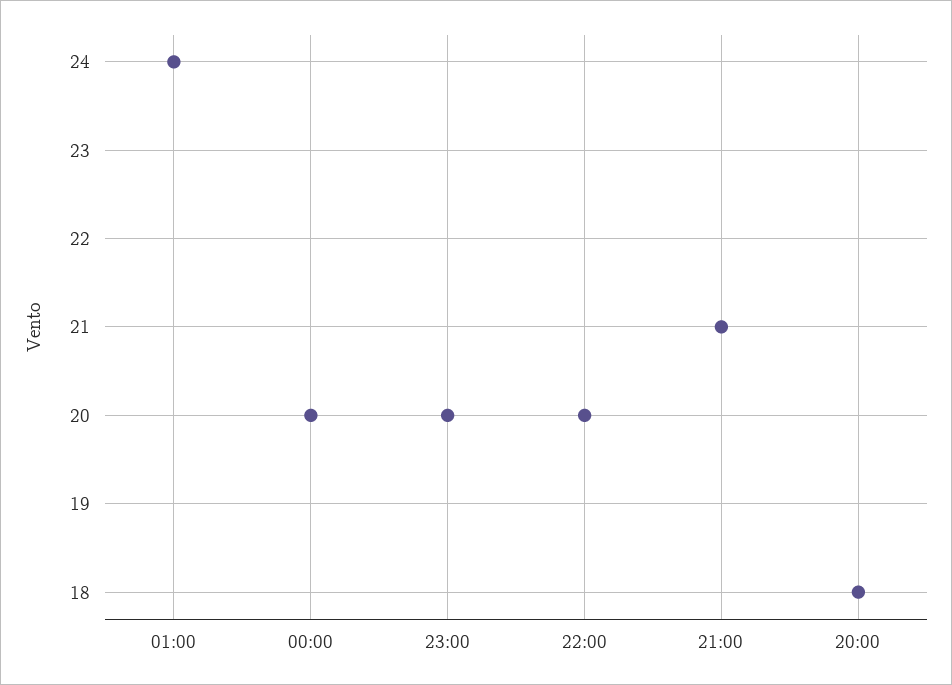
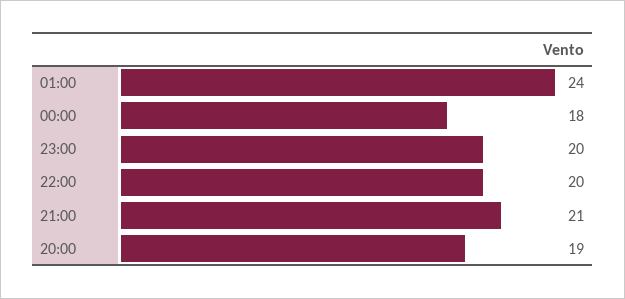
  {
    "01:00": 24,
-   "00:00": 20,
+   "00:00": 18,
    "23:00": 20,
    "22:00": 20,
    "21:00": 21,
-   "20:00": 18
+   "20:00": 19
  }

